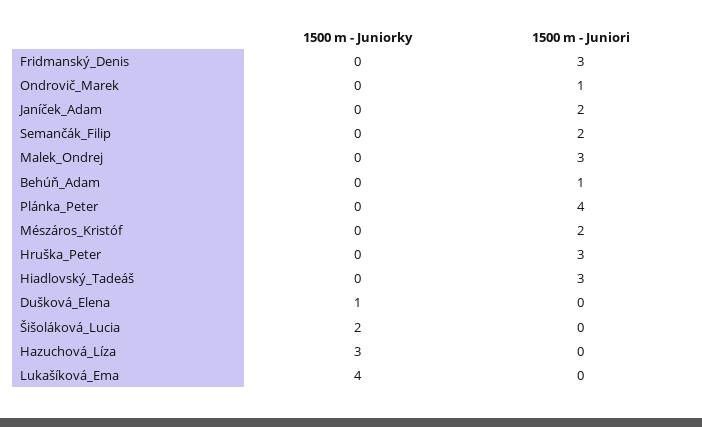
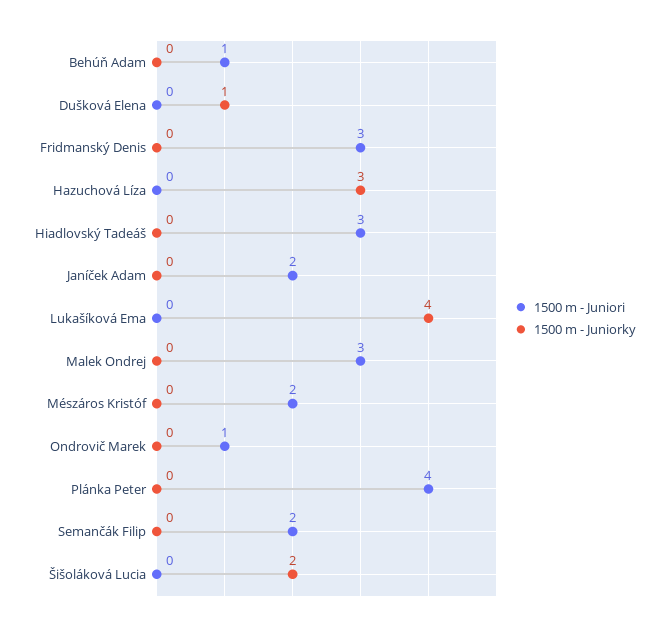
  {
    "1500 m - Juniorky": {
      "Fridmanský_Denis": 0,
      "Ondrovič_Marek": 0,
      "Janíček_Adam": 0,
      "Semančák_Filip": 0,
      "Malek_Ondrej": 0,
      "Behúň_Adam": 0,
      "Plánka_Peter": 0,
      "Mészáros_Kristóf": 0,
-     "Hruška_Peter": 0,
      "Hiadlovský_Tadeáš": 0,
      "Dušková_Elena": 1,
      "Šišoláková_Lucia": 2,
      "Hazuchová_Líza": 3,
      "Lukašíková_Ema": 4
    },
    "1500 m - Juniori": {
      "Fridmanský_Denis": 3,
      "Ondrovič_Marek": 1,
      "Janíček_Adam": 2,
      "Semančák_Filip": 2,
      "Malek_Ondrej": 3,
      "Behúň_Adam": 1,
      "Plánka_Peter": 4,
      "Mészáros_Kristóf": 2,
-     "Hruška_Peter": 3,
      "Hiadlovský_Tadeáš": 3,
      "Dušková_Elena": 0,
      "Šišoláková_Lucia": 0,
      "Hazuchová_Líza": 0,
      "Lukašíková_Ema": 0
    }
  }

